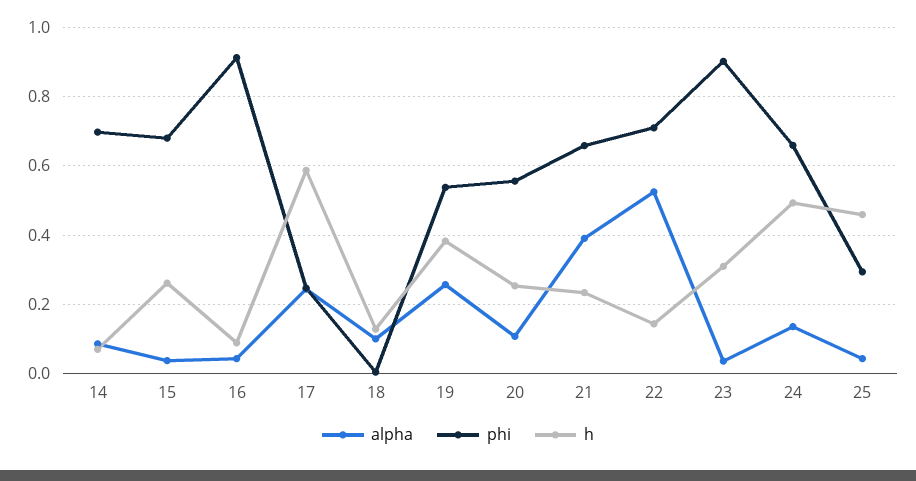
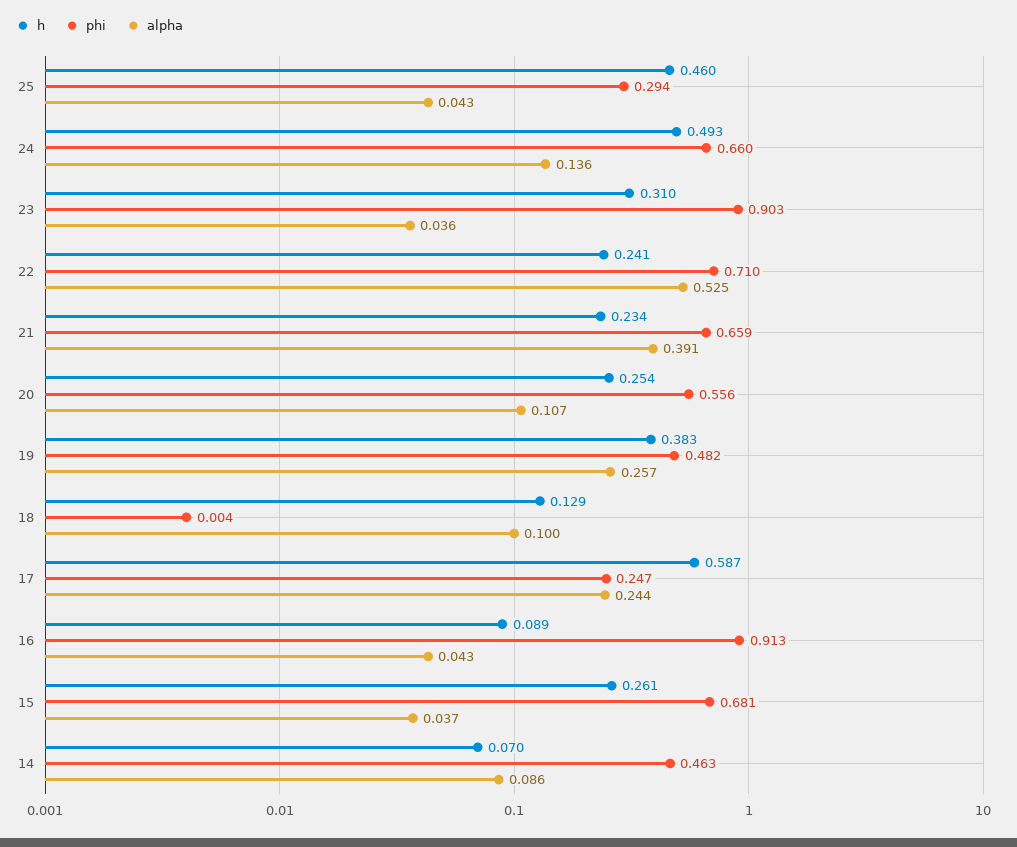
  {
    "alpha": {
      "14": 0.086,
      "15": 0.037,
      "16": 0.043,
      "17": 0.244,
      "18": 0.1,
      "19": 0.257,
      "20": 0.107,
      "21": 0.391,
      "22": 0.525,
      "23": 0.036,
      "24": 0.136,
      "25": 0.043
    },
    "phi": {
-     "14": 0.7,
+     "14": 0.463,
      "15": 0.681,
      "16": 0.913,
      "17": 0.247,
      "18": 0.004,
-     "19": 0.54,
+     "19": 0.482,
      "20": 0.556,
      "21": 0.659,
      "22": 0.71,
      "23": 0.903,
      "24": 0.66,
      "25": 0.294
    },
    "h": {
      "14": 0.07,
      "15": 0.261,
      "16": 0.089,
      "17": 0.587,
      "18": 0.129,
      "19": 0.383,
      "20": 0.254,
      "21": 0.234,
-     "22": 0.14,
+     "22": 0.241,
      "23": 0.31,
      "24": 0.493,
      "25": 0.46
    }
  }

